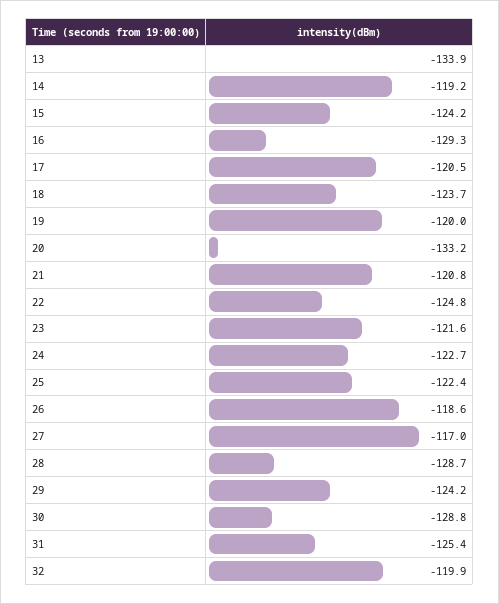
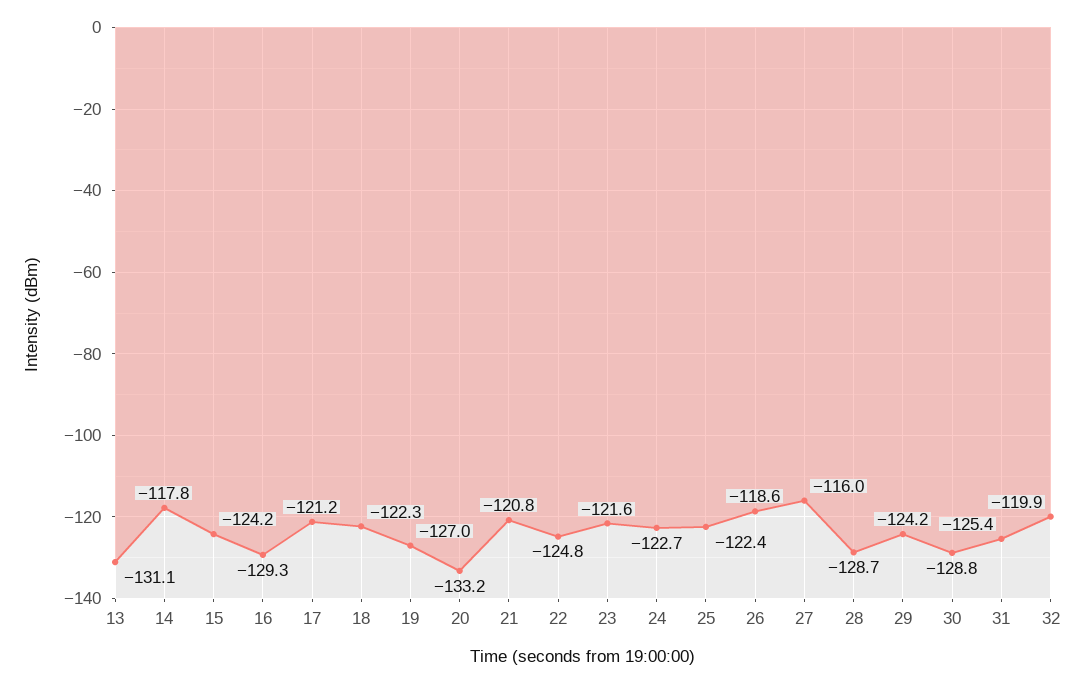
  {
-   "13": -133.9,
+   "13": -131.1,
-   "14": -119.2,
+   "14": -117.8,
    "15": -124.2,
    "16": -129.3,
-   "17": -120.5,
+   "17": -121.2,
-   "18": -123.7,
+   "18": -122.3,
-   "19": -120,
+   "19": -127,
    "20": -133.2,
    "21": -120.8,
    "22": -124.8,
    "23": -121.6,
    "24": -122.7,
    "25": -122.4,
    "26": -118.6,
-   "27": -117,
+   "27": -116,
    "28": -128.7,
    "29": -124.2,
    "30": -128.8,
    "31": -125.4,
    "32": -119.9
  }

